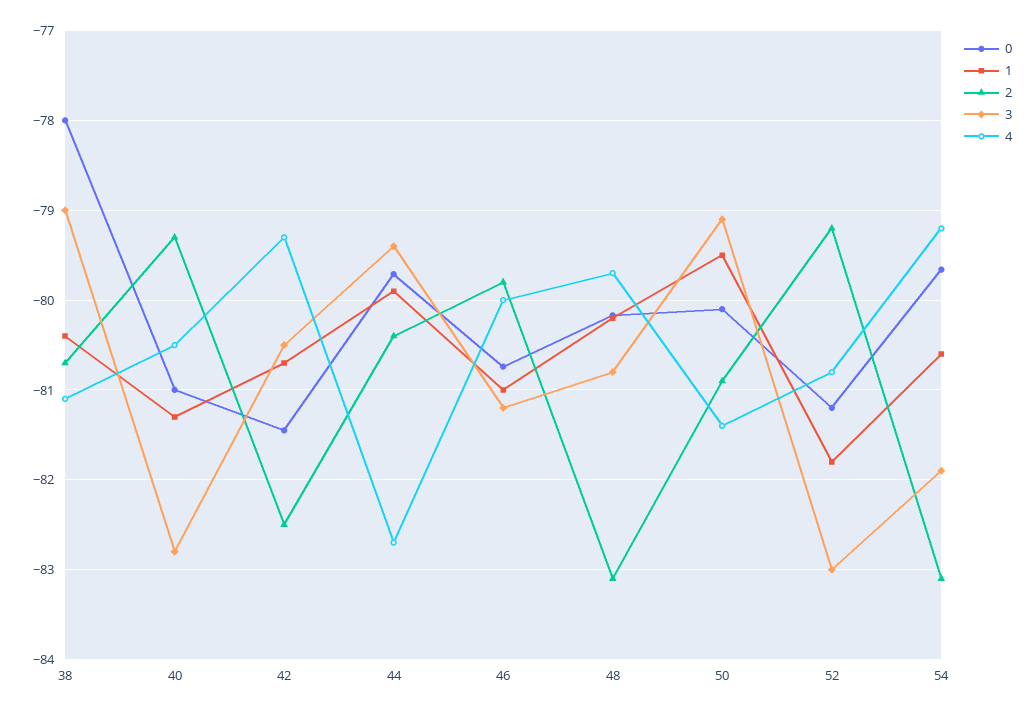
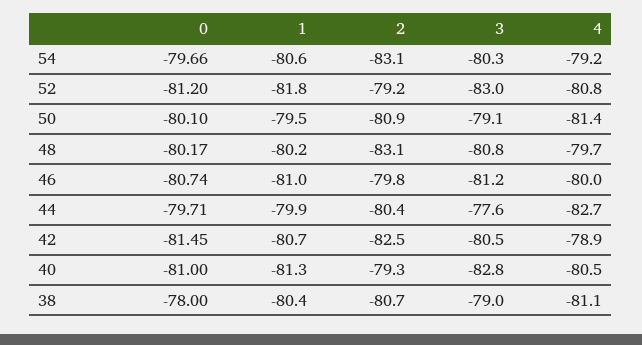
  {
    "0": {
      "38": -78,
      "40": -81,
      "42": -81.45,
      "44": -79.71,
      "46": -80.74,
      "48": -80.17,
      "50": -80.1,
      "52": -81.2,
      "54": -79.66
    },
    "1": {
      "38": -80.4,
      "40": -81.3,
      "42": -80.7,
      "44": -79.9,
      "46": -81,
      "48": -80.2,
      "50": -79.5,
      "52": -81.8,
      "54": -80.6
    },
    "2": {
      "38": -80.7,
      "40": -79.3,
      "42": -82.5,
      "44": -80.4,
      "46": -79.8,
      "48": -83.1,
      "50": -80.9,
      "52": -79.2,
      "54": -83.1
    },
    "3": {
      "38": -79,
      "40": -82.8,
      "42": -80.5,
-     "44": -79.4,
+     "44": -77.6,
      "46": -81.2,
      "48": -80.8,
      "50": -79.1,
      "52": -83,
-     "54": -81.9
+     "54": -80.3
    },
    "4": {
      "38": -81.1,
      "40": -80.5,
-     "42": -79.3,
+     "42": -78.9,
      "44": -82.7,
      "46": -80,
      "48": -79.7,
      "50": -81.4,
      "52": -80.8,
      "54": -79.2
    }
  }

